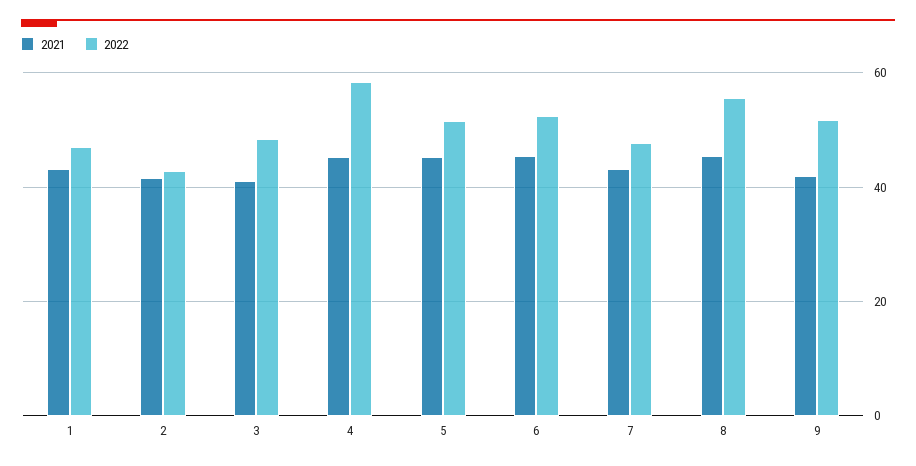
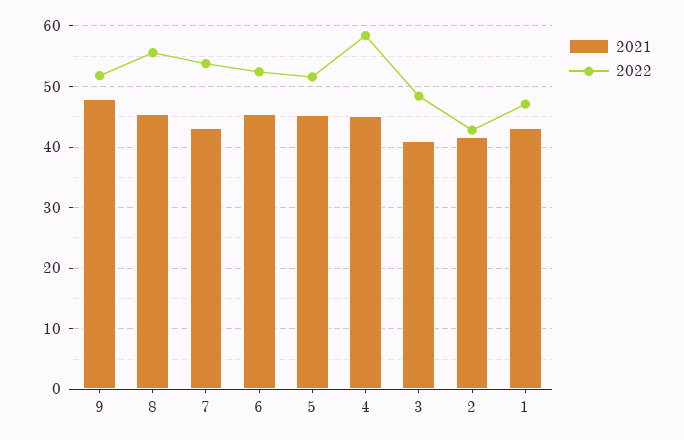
  {
    "2021": {
      "1": 43,
      "2": 42,
      "3": 41,
      "4": 45,
      "5": 45,
      "6": 45,
      "7": 43,
      "8": 46,
-     "9": 42
+     "9": 48
    },
    "2022": {
      "1": 47,
      "2": 43,
      "3": 48,
      "4": 58,
      "5": 52,
      "6": 52,
-     "7": 48,
+     "7": 54,
      "8": 56,
      "9": 52
    }
  }

